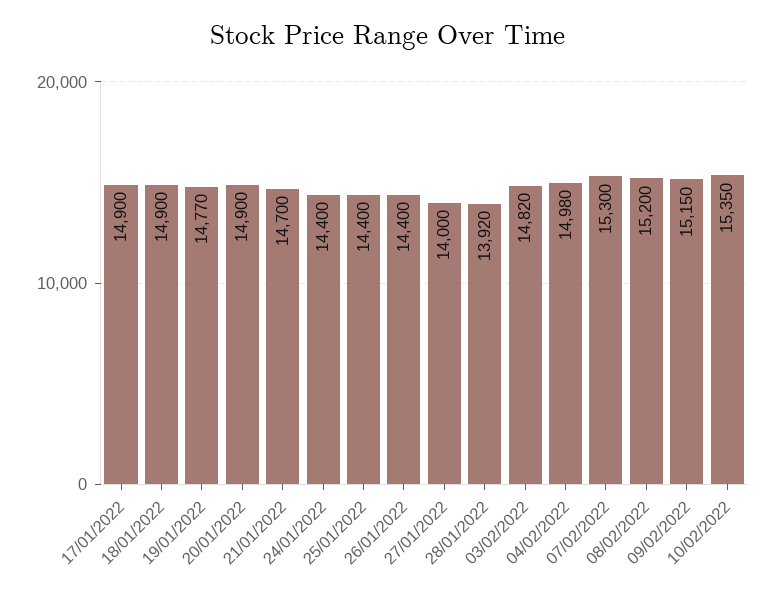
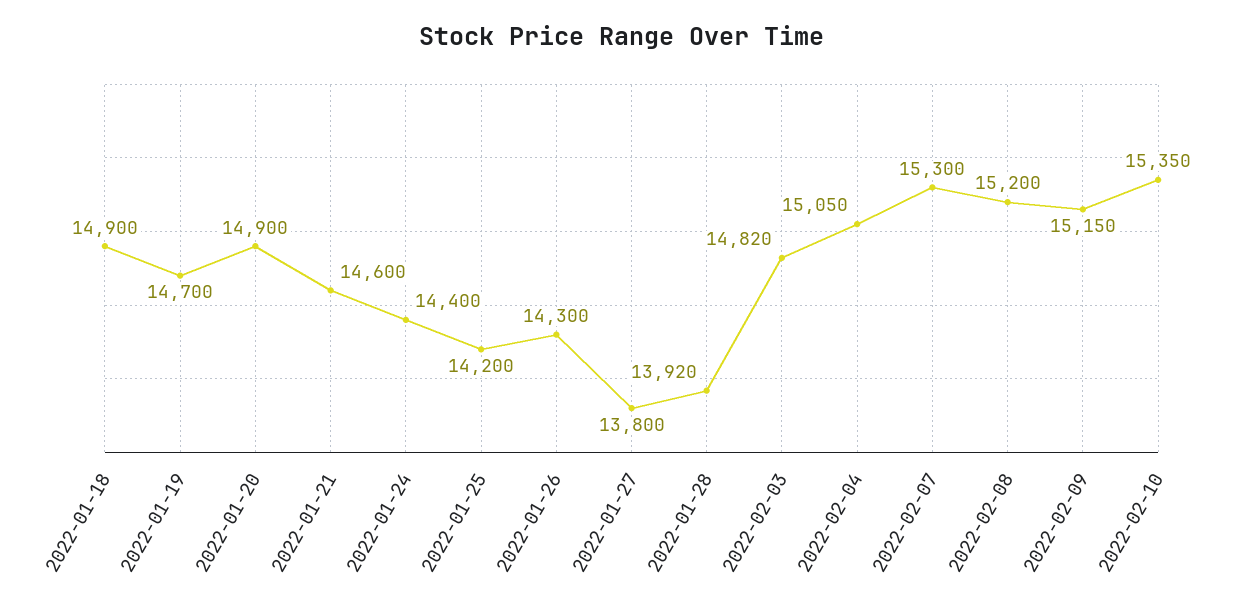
  {
-   "17/01/2022": 14900,
    "18/01/2022": 14900,
-   "19/01/2022": 14770,
+   "19/01/2022": 14700,
    "20/01/2022": 14900,
-   "21/01/2022": 14700,
+   "21/01/2022": 14600,
    "24/01/2022": 14400,
-   "25/01/2022": 14400,
+   "25/01/2022": 14200,
-   "26/01/2022": 14400,
+   "26/01/2022": 14300,
-   "27/01/2022": 14000,
+   "27/01/2022": 13800,
    "28/01/2022": 13920,
    "03/02/2022": 14820,
-   "04/02/2022": 14980,
+   "04/02/2022": 15050,
    "07/02/2022": 15300,
    "08/02/2022": 15200,
    "09/02/2022": 15150,
    "10/02/2022": 15350
  }

